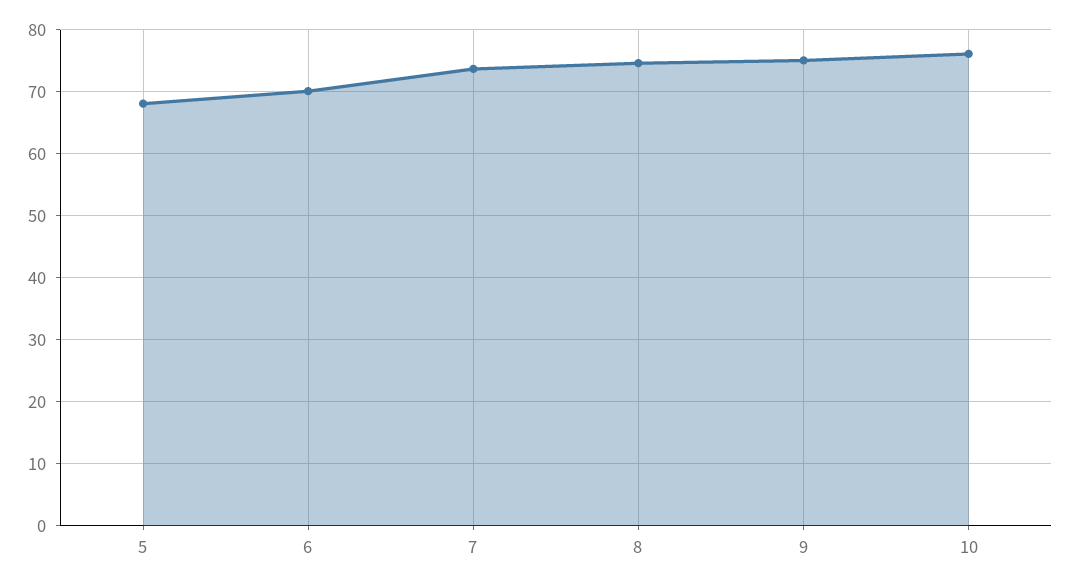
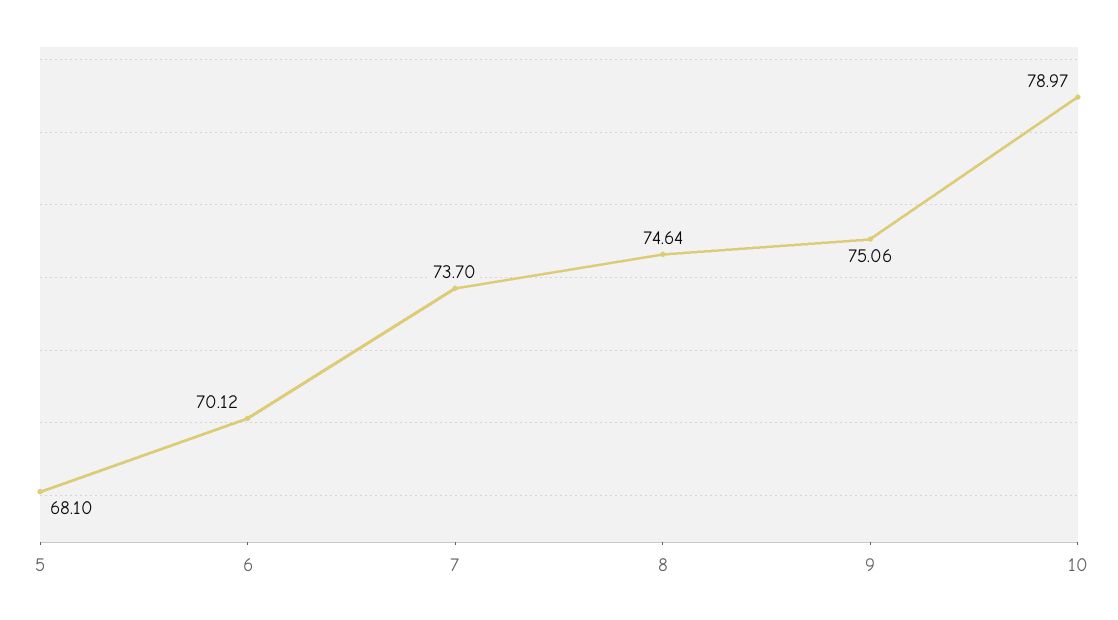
  {
    "5": 68.1,
    "6": 70.12,
    "7": 73.7,
    "8": 74.64,
    "9": 75.06,
-   "10": 76
+   "10": 78.97
  }

